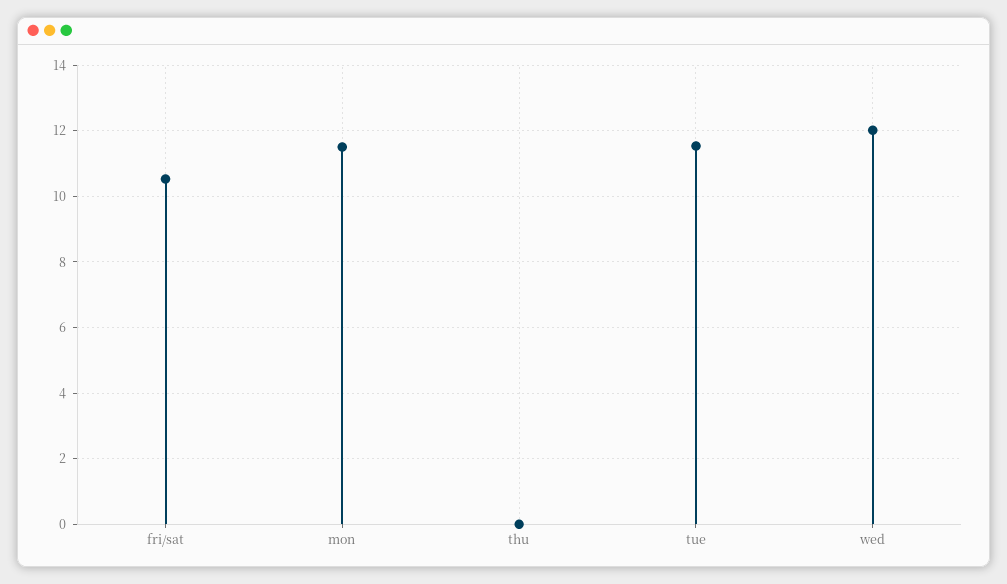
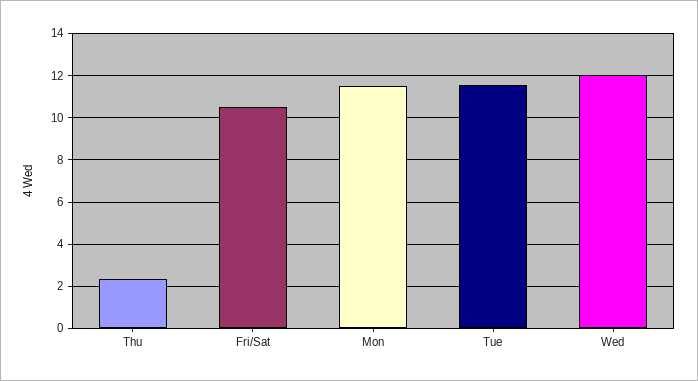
  {
    "fri/sat": 10.6,
    "mon": 11.6,
-   "thu": 0,
+   "thu": 2.5,
    "tue": 11.6,
    "wed": 12
  }

